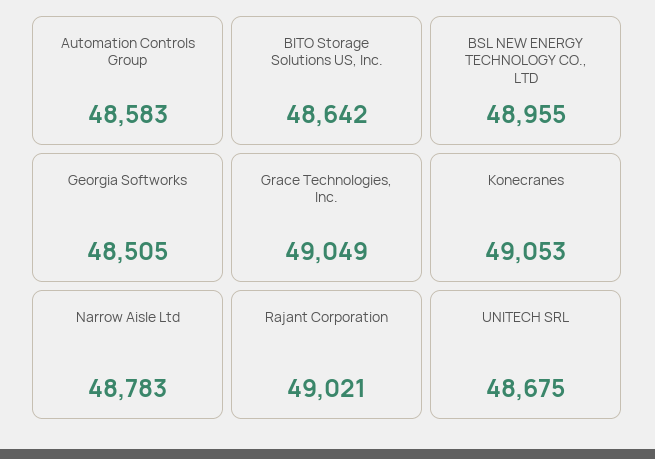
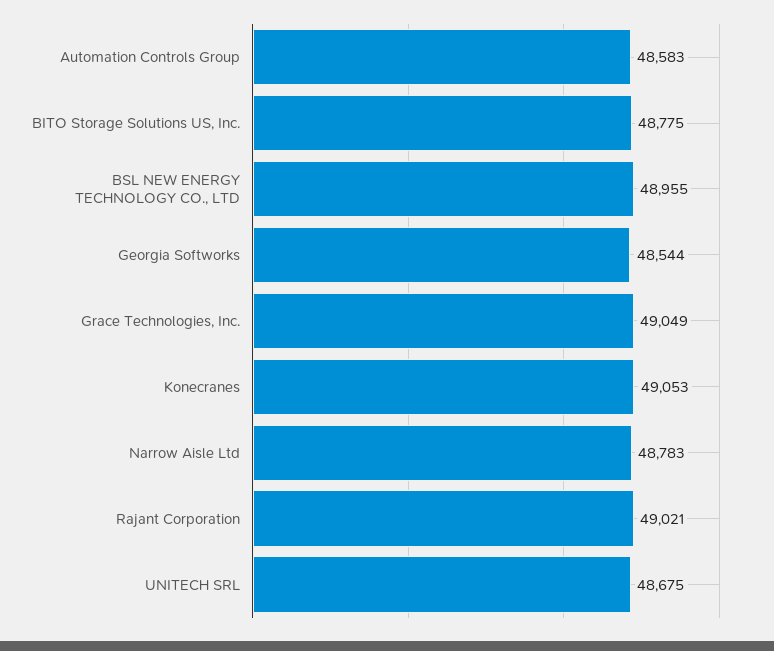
  {
    "Automation Controls Group": 48583,
-   "BITO Storage Solutions US, Inc.": 48642,
+   "BITO Storage Solutions US, Inc.": 48775,
    "BSL NEW ENERGY TECHNOLOGY CO., LTD": 48955,
-   "Georgia Softworks": 48505,
+   "Georgia Softworks": 48544,
    "Grace Technologies, Inc.": 49049,
    "Konecranes": 49053,
    "Narrow Aisle Ltd": 48783,
    "Rajant Corporation": 49021,
    "UNITECH SRL": 48675
  }

